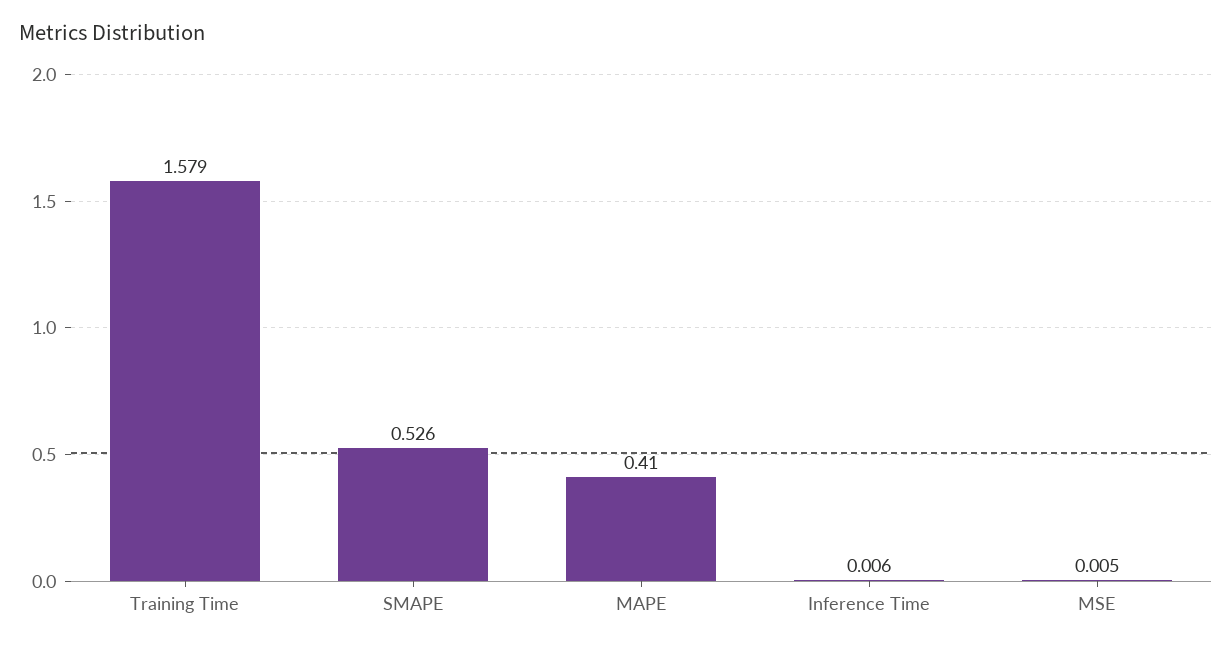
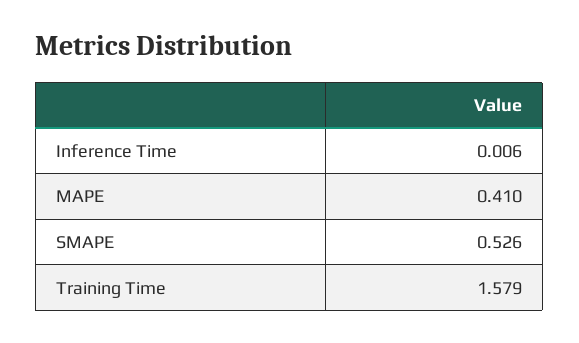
  {
    "Training Time": 1.579,
    "SMAPE": 0.526,
    "MAPE": 0.41,
-   "Inference Time": 0.006,
+   "Inference Time": 0.006
-   "MSE": 0.005
  }

